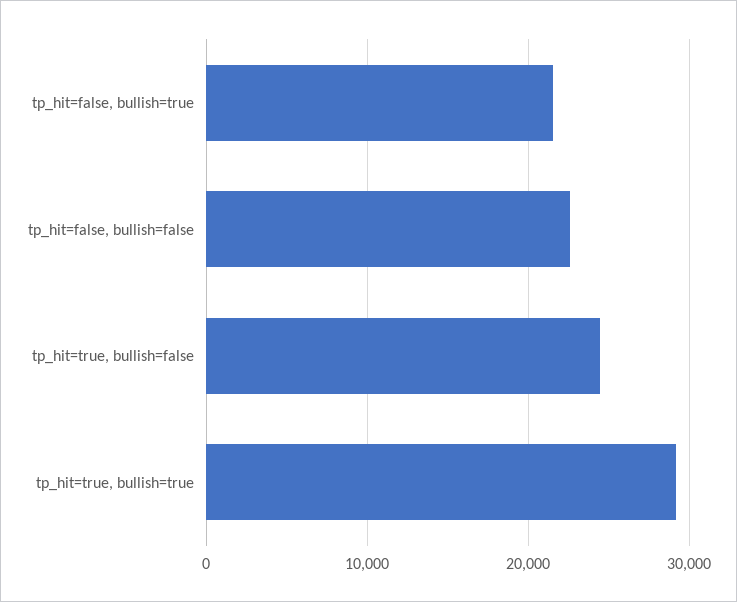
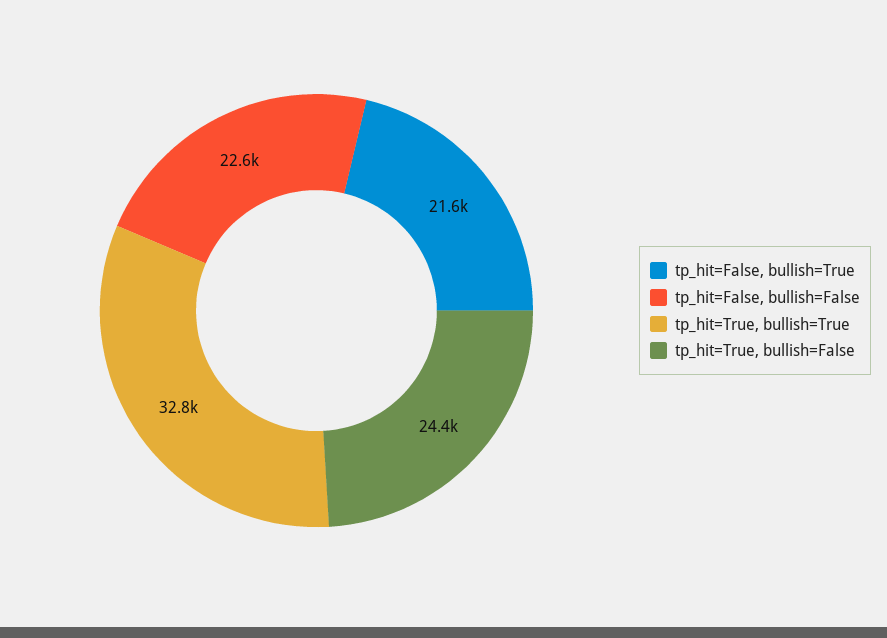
  {
    "tp_hit=false, bullish=true": 21600,
    "tp_hit=false, bullish=false": 22600,
    "tp_hit=true, bullish=false": 24400,
-   "tp_hit=true, bullish=true": 29000
+   "tp_hit=true, bullish=true": 32800
  }

